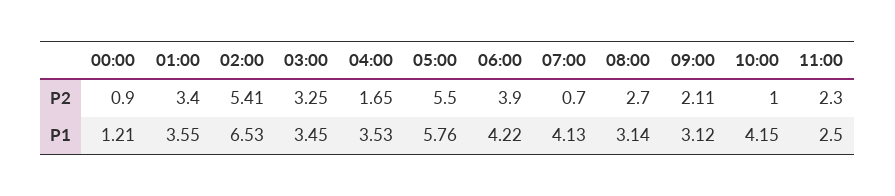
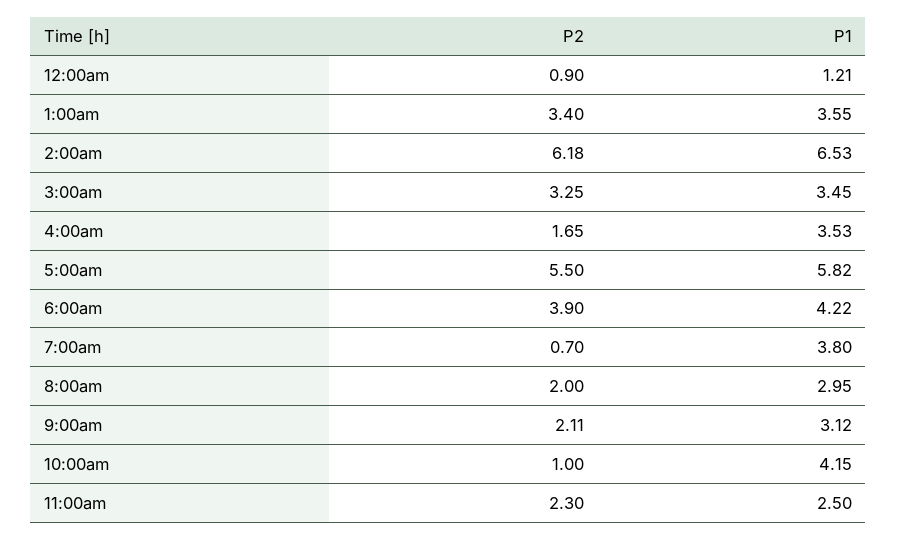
  {
    "00:00": {
      "P2": 0.9,
      "P1": 1.21
    },
    "01:00": {
      "P2": 3.4,
      "P1": 3.55
    },
    "02:00": {
-     "P2": 5.41,
+     "P2": 6.18,
      "P1": 6.53
    },
    "03:00": {
      "P2": 3.25,
      "P1": 3.45
    },
    "04:00": {
      "P2": 1.65,
      "P1": 3.53
    },
    "05:00": {
      "P2": 5.5,
-     "P1": 5.76
+     "P1": 5.82
    },
    "06:00": {
      "P2": 3.9,
      "P1": 4.22
    },
    "07:00": {
      "P2": 0.7,
-     "P1": 4.13
+     "P1": 3.8
    },
    "08:00": {
-     "P2": 2.7,
+     "P2": 2,
-     "P1": 3.14
+     "P1": 2.95
    },
    "09:00": {
      "P2": 2.11,
      "P1": 3.12
    },
    "10:00": {
      "P2": 1,
      "P1": 4.15
    },
    "11:00": {
      "P2": 2.3,
      "P1": 2.5
    }
  }

